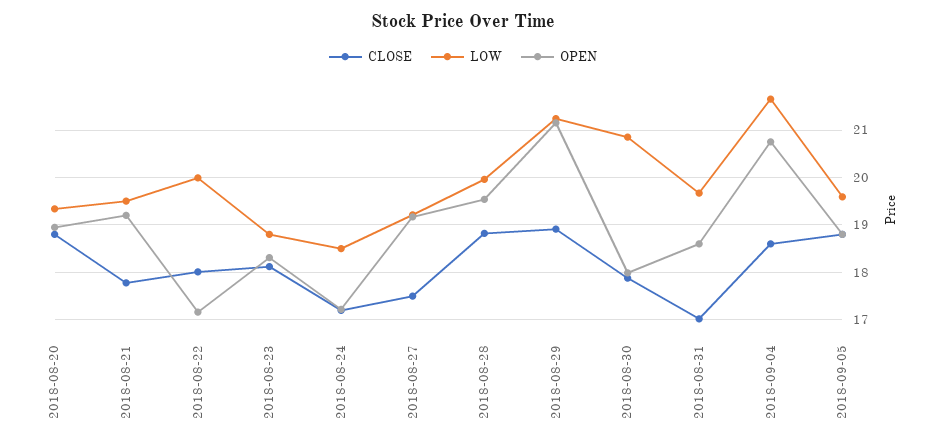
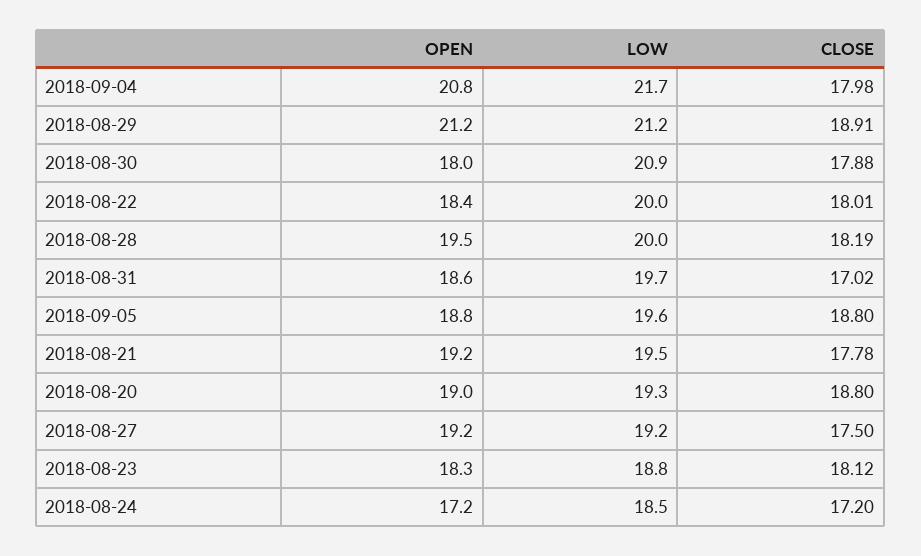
  {
    "CLOSE": {
      "2018-08-20": 18.8,
      "2018-08-21": 17.78,
      "2018-08-22": 18.01,
      "2018-08-23": 18.12,
      "2018-08-24": 17.2,
      "2018-08-27": 17.5,
-     "2018-08-28": 18.8,
+     "2018-08-28": 18.19,
      "2018-08-29": 18.91,
      "2018-08-30": 17.88,
      "2018-08-31": 17.02,
-     "2018-09-04": 18.6,
+     "2018-09-04": 17.98,
      "2018-09-05": 18.8
    },
    "LOW": {
      "2018-08-20": 19.3,
      "2018-08-21": 19.5,
      "2018-08-22": 20,
      "2018-08-23": 18.8,
      "2018-08-24": 18.5,
      "2018-08-27": 19.2,
      "2018-08-28": 20,
      "2018-08-29": 21.2,
      "2018-08-30": 20.9,
      "2018-08-31": 19.7,
      "2018-09-04": 21.7,
      "2018-09-05": 19.6
    },
    "OPEN": {
      "2018-08-20": 19,
      "2018-08-21": 19.2,
-     "2018-08-22": 17.2,
+     "2018-08-22": 18.4,
      "2018-08-23": 18.3,
      "2018-08-24": 17.2,
      "2018-08-27": 19.2,
      "2018-08-28": 19.5,
      "2018-08-29": 21.2,
      "2018-08-30": 18,
      "2018-08-31": 18.6,
      "2018-09-04": 20.8,
      "2018-09-05": 18.8
    }
  }

